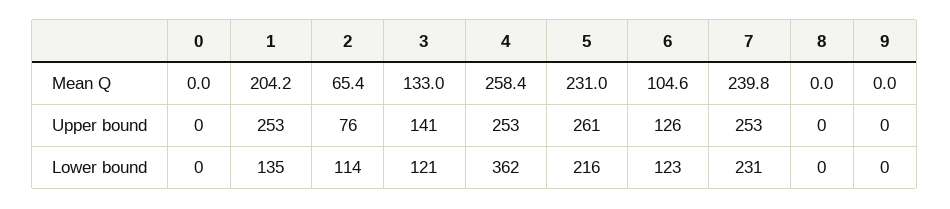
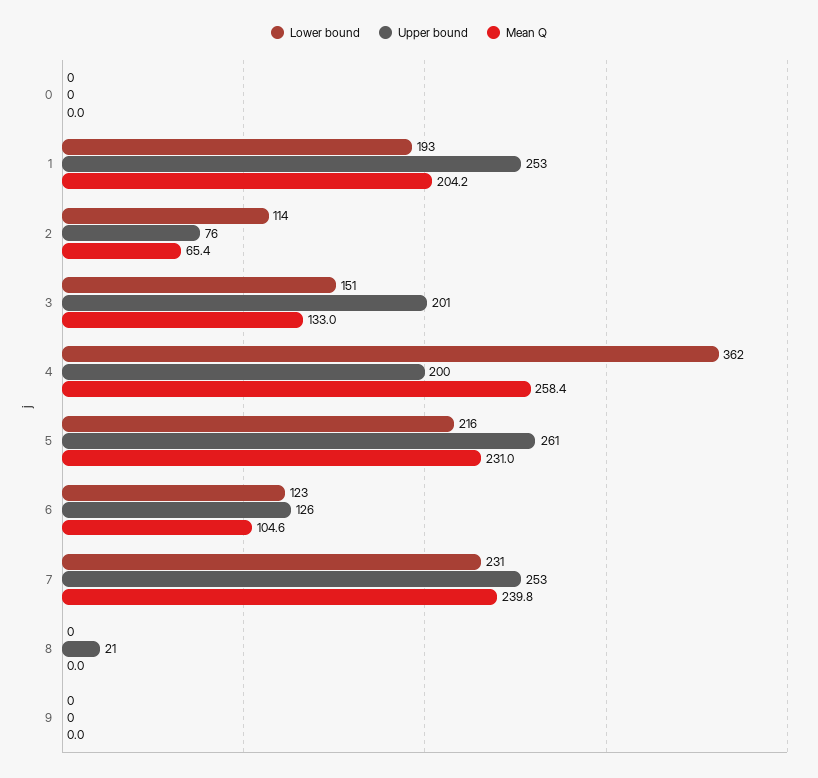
  {
    "Mean Q": {
      "0": 0,
      "1": 204.2,
      "2": 65.4,
      "3": 133,
      "4": 258.4,
      "5": 231,
      "6": 104.6,
      "7": 239.8,
      "8": 0,
      "9": 0
    },
    "Upper bound": {
      "0": 0,
      "1": 253,
      "2": 76,
-     "3": 141,
+     "3": 201,
-     "4": 253,
+     "4": 200,
      "5": 261,
      "6": 126,
      "7": 253,
-     "8": 0,
+     "8": 21,
      "9": 0
    },
    "Lower bound": {
      "0": 0,
-     "1": 135,
+     "1": 193,
      "2": 114,
-     "3": 121,
+     "3": 151,
      "4": 362,
      "5": 216,
      "6": 123,
      "7": 231,
      "8": 0,
      "9": 0
    }
  }

